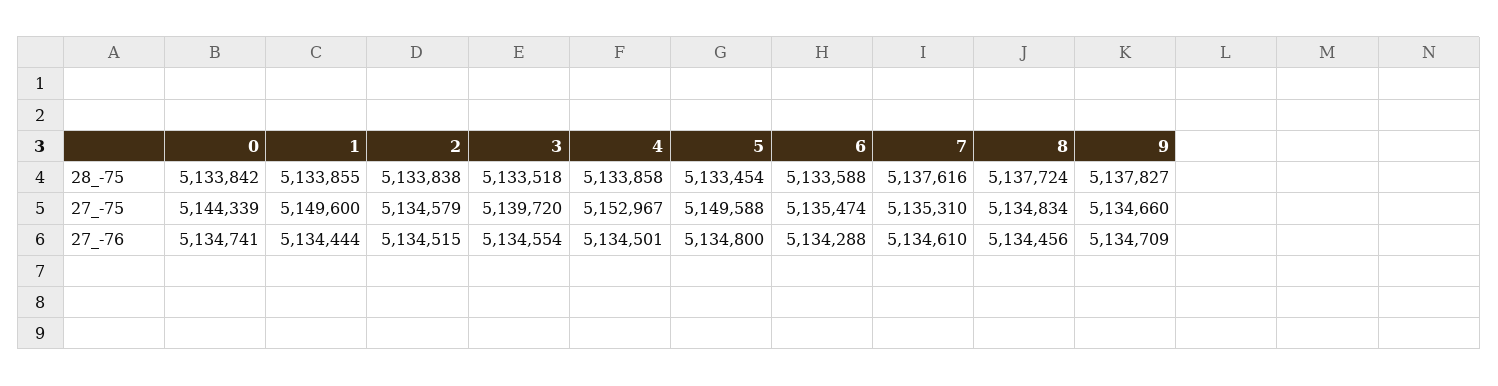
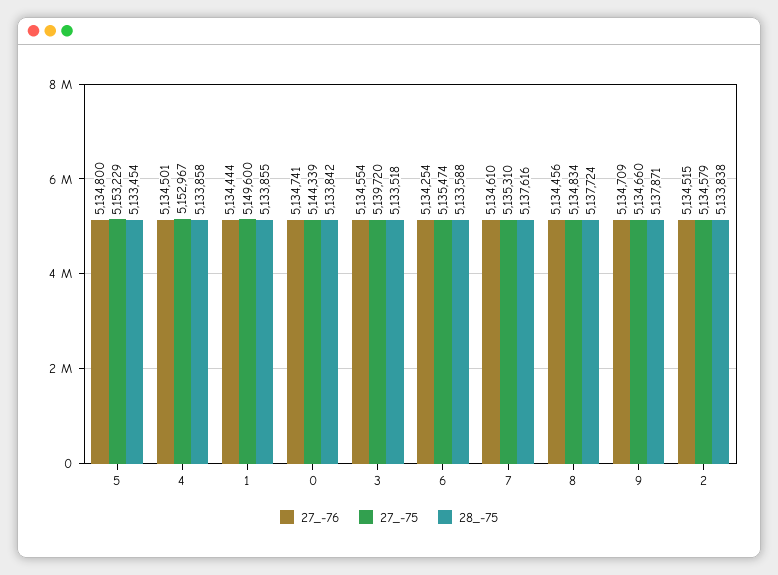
  {
    "28_-75": {
      "0": 5133842,
      "1": 5133855,
      "2": 5133838,
      "3": 5133518,
      "4": 5133858,
      "5": 5133454,
      "6": 5133588,
      "7": 5137616,
      "8": 5137724,
-     "9": 5137827
+     "9": 5137871
    },
    "27_-75": {
      "0": 5144339,
      "1": 5149600,
      "2": 5134579,
      "3": 5139720,
      "4": 5152967,
-     "5": 5149588,
+     "5": 5153229,
      "6": 5135474,
      "7": 5135310,
      "8": 5134834,
      "9": 5134660
    },
    "27_-76": {
      "0": 5134741,
      "1": 5134444,
      "2": 5134515,
      "3": 5134554,
      "4": 5134501,
      "5": 5134800,
-     "6": 5134288,
+     "6": 5134254,
      "7": 5134610,
      "8": 5134456,
      "9": 5134709
    }
  }

